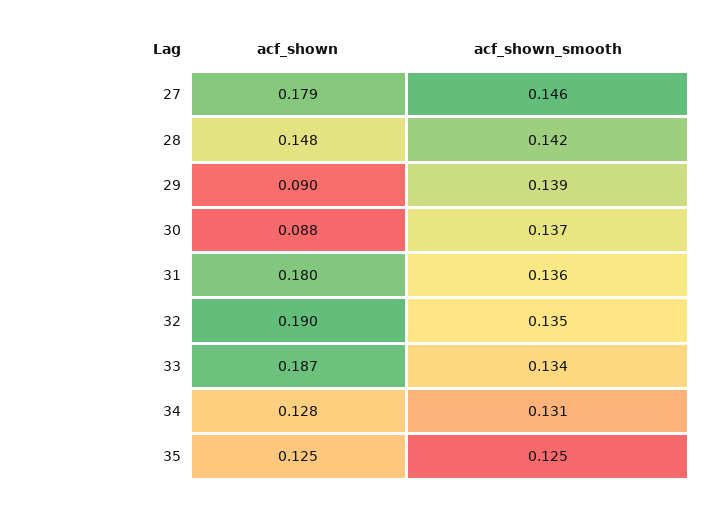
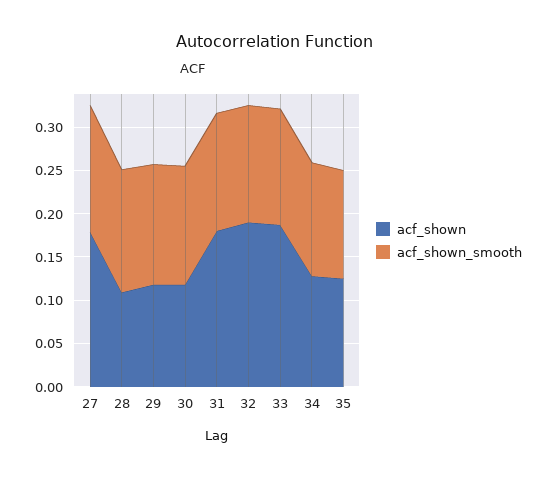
  {
    "acf_shown": {
      "27": 0.179,
-     "28": 0.148,
+     "28": 0.11,
-     "29": 0.09,
+     "29": 0.12,
-     "30": 0.088,
+     "30": 0.12,
      "31": 0.18,
      "32": 0.19,
      "33": 0.187,
      "34": 0.128,
      "35": 0.125
    },
    "acf_shown_smooth": {
      "27": 0.146,
      "28": 0.142,
      "29": 0.139,
      "30": 0.137,
      "31": 0.136,
      "32": 0.135,
      "33": 0.134,
      "34": 0.131,
      "35": 0.125
    }
  }

